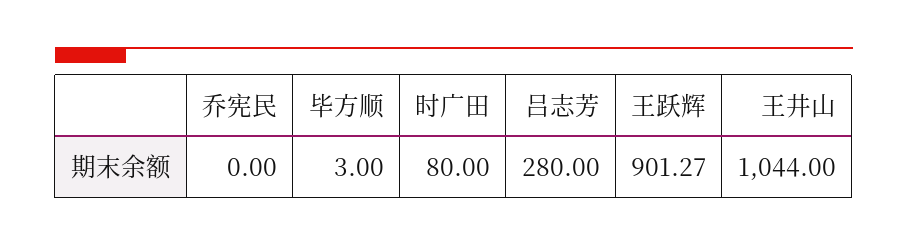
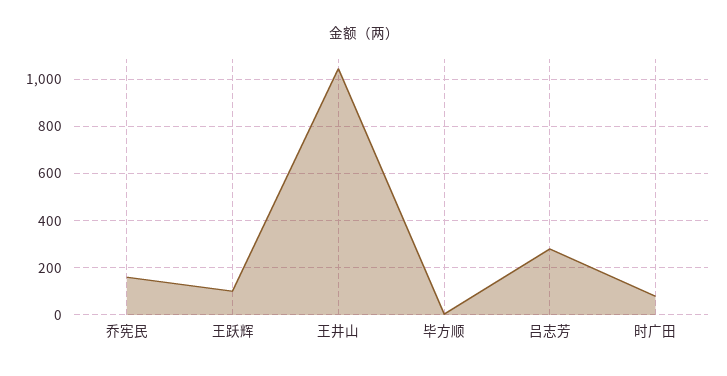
  {
-   "乔宪民": 0,
+   "乔宪民": 150,
    "毕方顺": 3,
    "时广田": 80,
    "吕志芳": 280,
-   "王跃辉": 901.27,
+   "王跃辉": 100,
    "王井山": 1044
  }

